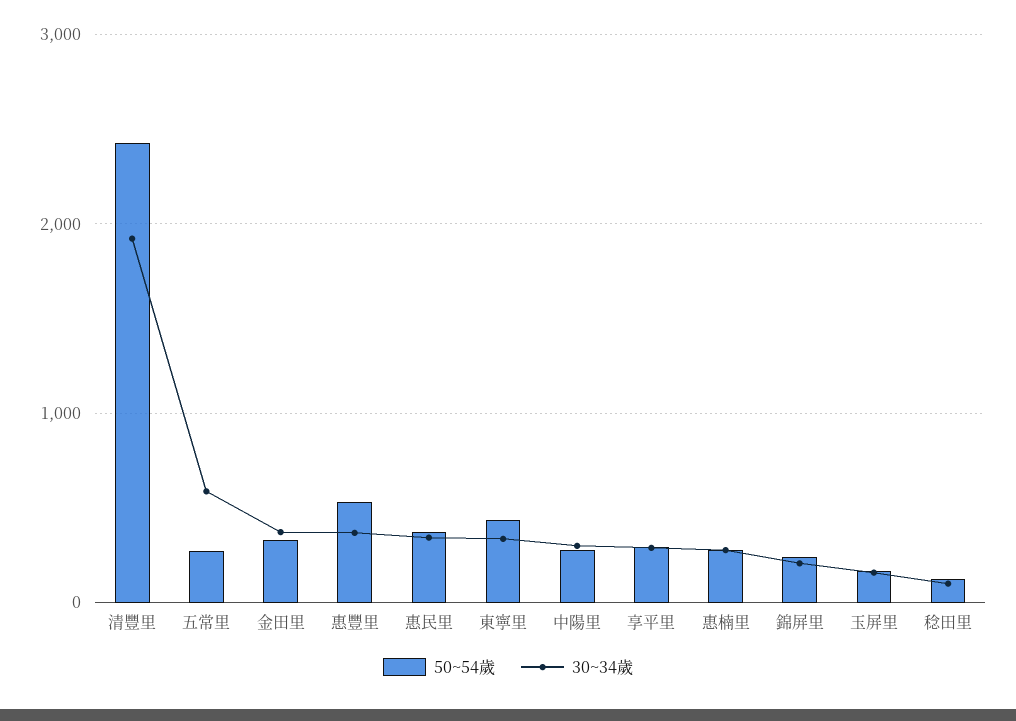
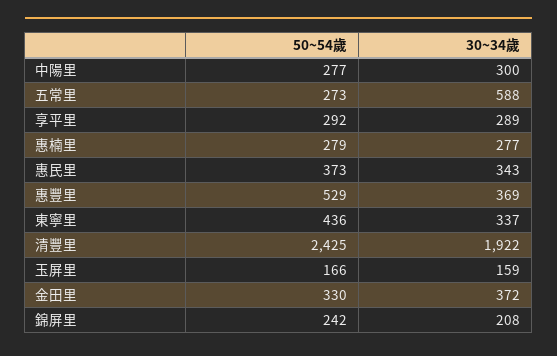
  {
    "50~54歲": {
      "清豐里": 2425,
      "五常里": 273,
      "金田里": 330,
      "惠豐里": 529,
      "惠民里": 373,
      "東寧里": 436,
      "中陽里": 277,
      "享平里": 292,
      "惠楠里": 279,
      "錦屏里": 242,
-     "玉屏里": 166,
+     "玉屏里": 166
-     "稔田里": 100
    },
    "30~34歲": {
      "清豐里": 1922,
      "五常里": 588,
      "金田里": 372,
      "惠豐里": 369,
      "惠民里": 343,
      "東寧里": 337,
      "中陽里": 300,
      "享平里": 289,
      "惠楠里": 277,
      "錦屏里": 208,
-     "玉屏里": 159,
+     "玉屏里": 159
-     "稔田里": 100
    }
  }

